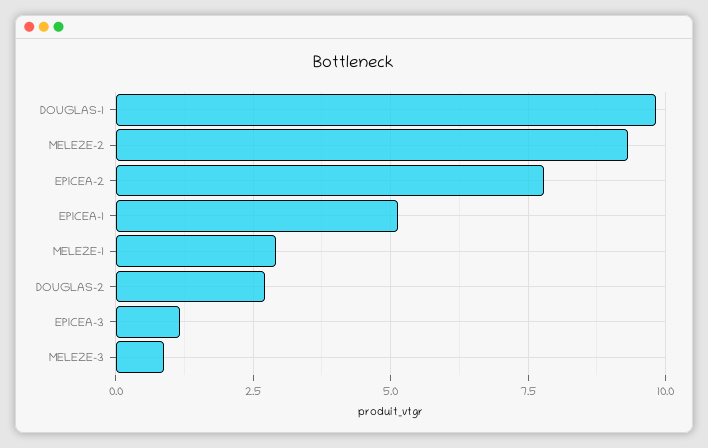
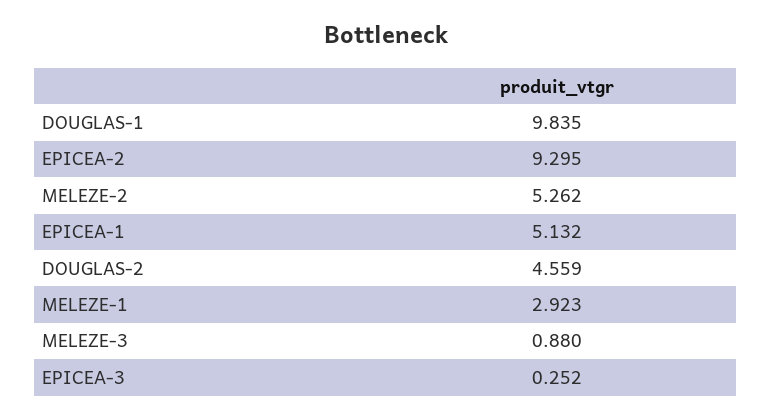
  {
    "DOUGLAS-1": 9.835,
-   "MELEZE-2": 9.25,
+   "MELEZE-2": 5.262,
-   "EPICEA-2": 7.75,
+   "EPICEA-2": 9.295,
    "EPICEA-1": 5.132,
    "MELEZE-1": 2.923,
-   "DOUGLAS-2": 2.75,
+   "DOUGLAS-2": 4.559,
-   "EPICEA-3": 1.25,
+   "EPICEA-3": 0.252,
    "MELEZE-3": 0.88
  }

